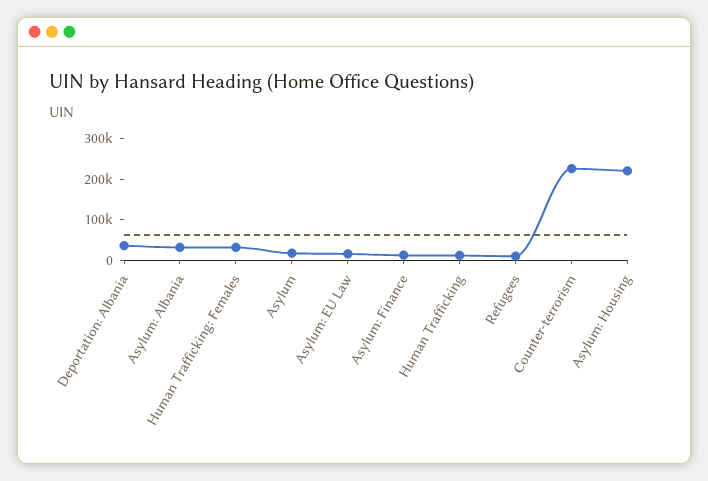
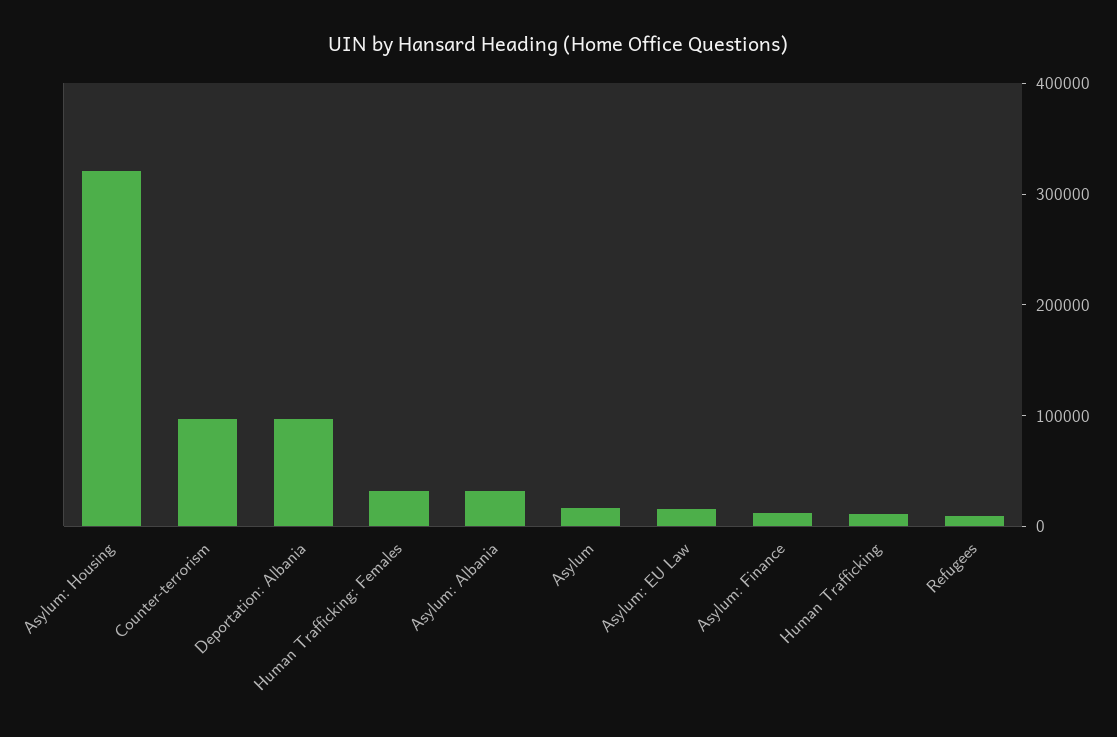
  {
-   "Deportation: Albania": 40000,
+   "Deportation: Albania": 100000,
    "Asylum: Albania": 40000,
    "Human Trafficking: Females": 40000,
    "Asylum": 20000,
    "Asylum: EU Law": 20000,
    "Asylum: Finance": 20000,
    "Human Trafficking": 20000,
    "Refugees": 0,
-   "Counter-terrorism": 220000,
+   "Counter-terrorism": 100000,
-   "Asylum: Housing": 220000
+   "Asylum: Housing": 320000
  }

